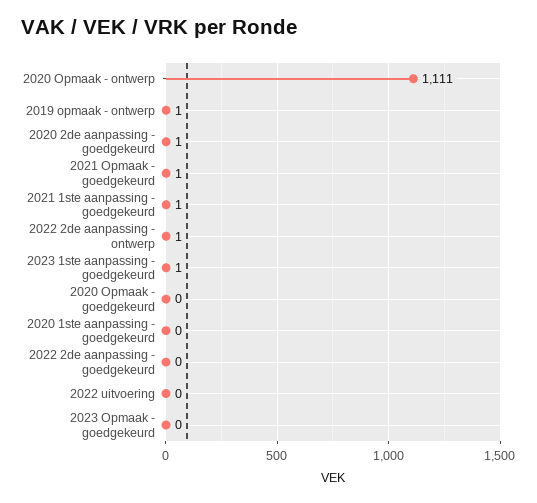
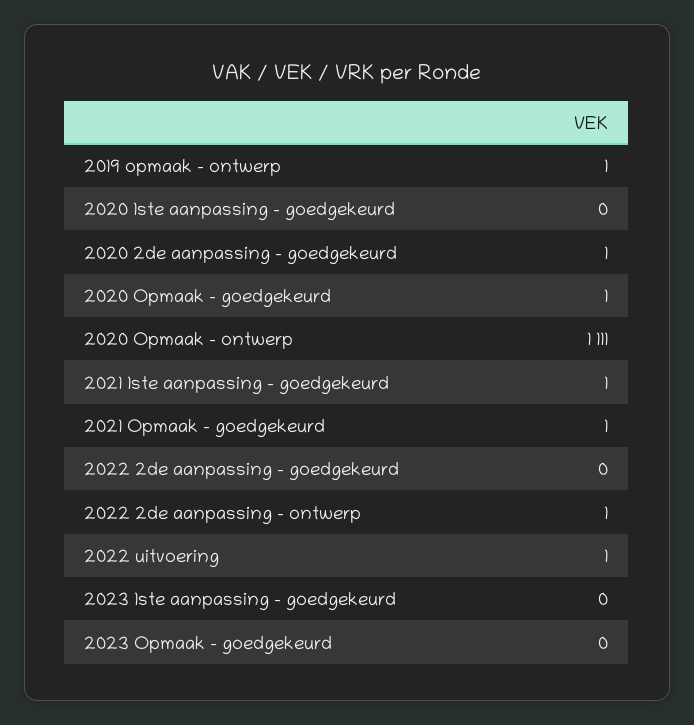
  {
    "2020 Opmaak - ontwerp": 1111,
    "2019 opmaak - ontwerp": 1,
    "2020 2de aanpassing - goedgekeurd": 1,
    "2021 Opmaak - goedgekeurd": 1,
    "2021 1ste aanpassing - goedgekeurd": 1,
    "2022 2de aanpassing - ontwerp": 1,
-   "2023 1ste aanpassing - goedgekeurd": 1,
+   "2023 1ste aanpassing - goedgekeurd": 0,
-   "2020 Opmaak - goedgekeurd": 0,
+   "2020 Opmaak - goedgekeurd": 1,
    "2020 1ste aanpassing - goedgekeurd": 0,
    "2022 2de aanpassing - goedgekeurd": 0,
-   "2022 uitvoering": 0,
+   "2022 uitvoering": 1,
    "2023 Opmaak - goedgekeurd": 0
  }

